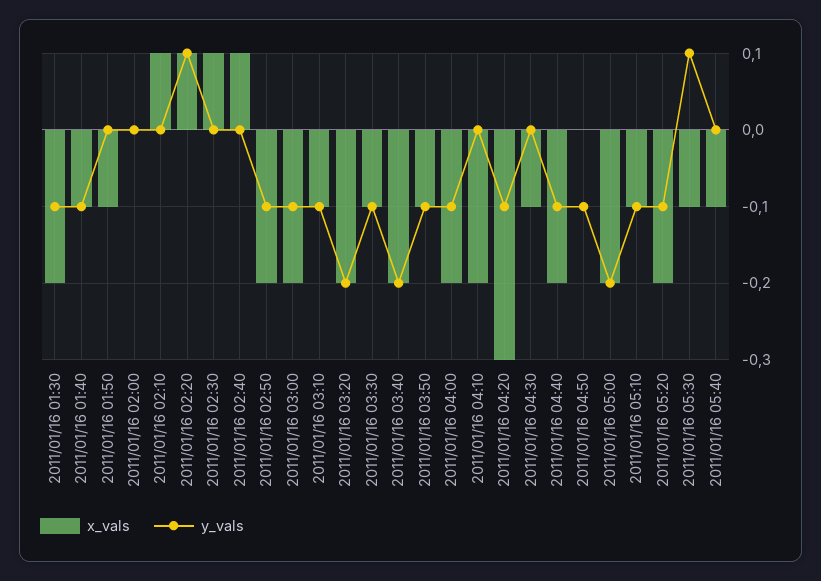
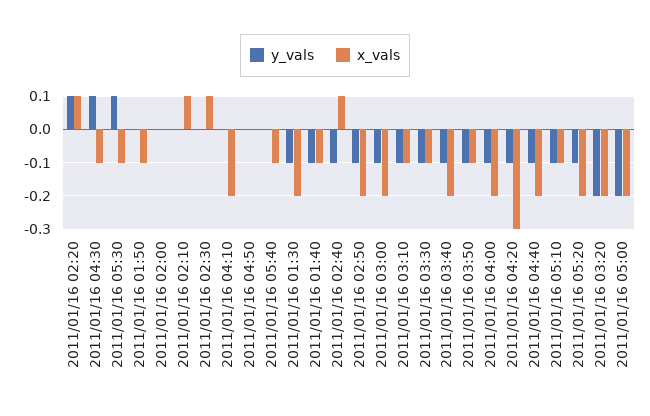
  {
    "x_vals": {
      "2011/01/16 01:30": -0.2,
      "2011/01/16 01:40": -0.1,
      "2011/01/16 01:50": -0.1,
      "2011/01/16 02:00": 0,
      "2011/01/16 02:10": 0.1,
      "2011/01/16 02:20": 0.1,
      "2011/01/16 02:30": 0.1,
      "2011/01/16 02:40": 0.1,
      "2011/01/16 02:50": -0.2,
      "2011/01/16 03:00": -0.2,
      "2011/01/16 03:10": -0.1,
      "2011/01/16 03:20": -0.2,
      "2011/01/16 03:30": -0.1,
      "2011/01/16 03:40": -0.2,
      "2011/01/16 03:50": -0.1,
      "2011/01/16 04:00": -0.2,
      "2011/01/16 04:10": -0.2,
      "2011/01/16 04:20": -0.3,
      "2011/01/16 04:30": -0.1,
      "2011/01/16 04:40": -0.2,
      "2011/01/16 04:50": 0,
      "2011/01/16 05:00": -0.2,
      "2011/01/16 05:10": -0.1,
      "2011/01/16 05:20": -0.2,
      "2011/01/16 05:30": -0.1,
      "2011/01/16 05:40": -0.1
    },
    "y_vals": {
      "2011/01/16 01:30": -0.1,
      "2011/01/16 01:40": -0.1,
      "2011/01/16 01:50": 0,
      "2011/01/16 02:00": 0,
      "2011/01/16 02:10": 0,
      "2011/01/16 02:20": 0.1,
      "2011/01/16 02:30": 0,
-     "2011/01/16 02:40": 0,
+     "2011/01/16 02:40": -0.1,
      "2011/01/16 02:50": -0.1,
      "2011/01/16 03:00": -0.1,
      "2011/01/16 03:10": -0.1,
      "2011/01/16 03:20": -0.2,
      "2011/01/16 03:30": -0.1,
-     "2011/01/16 03:40": -0.2,
+     "2011/01/16 03:40": -0.1,
      "2011/01/16 03:50": -0.1,
      "2011/01/16 04:00": -0.1,
      "2011/01/16 04:10": 0,
      "2011/01/16 04:20": -0.1,
-     "2011/01/16 04:30": 0,
+     "2011/01/16 04:30": 0.1,
      "2011/01/16 04:40": -0.1,
-     "2011/01/16 04:50": -0.1,
+     "2011/01/16 04:50": 0,
      "2011/01/16 05:00": -0.2,
      "2011/01/16 05:10": -0.1,
      "2011/01/16 05:20": -0.1,
      "2011/01/16 05:30": 0.1,
      "2011/01/16 05:40": 0
    }
  }

